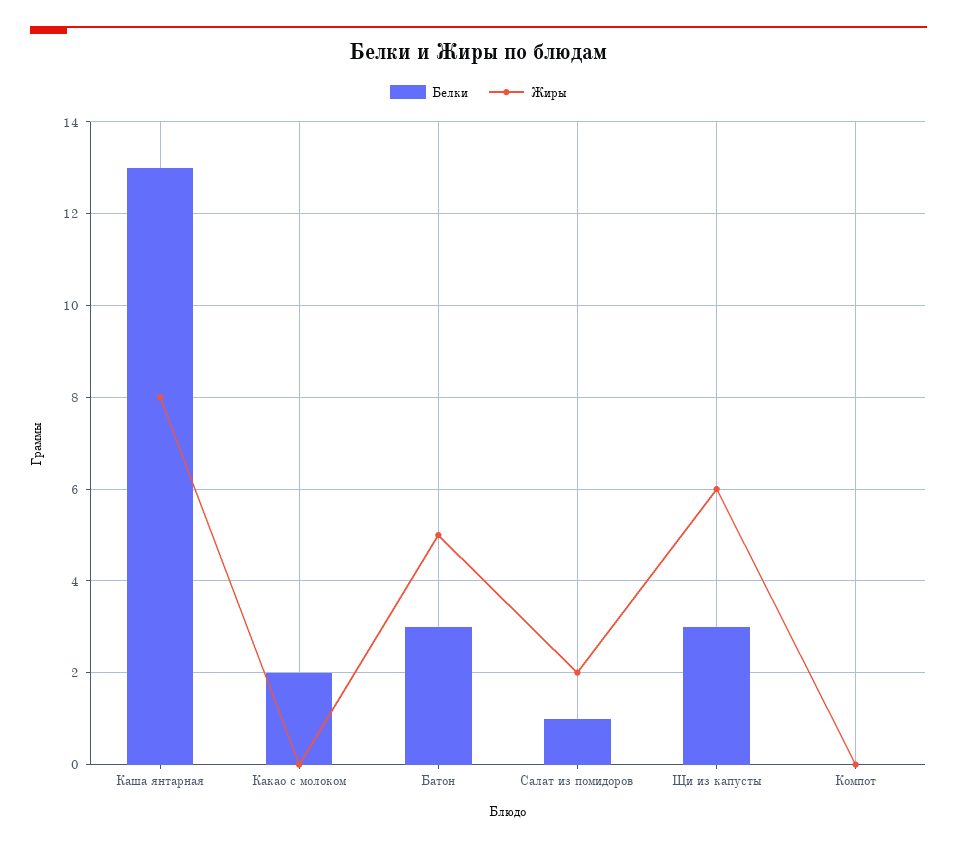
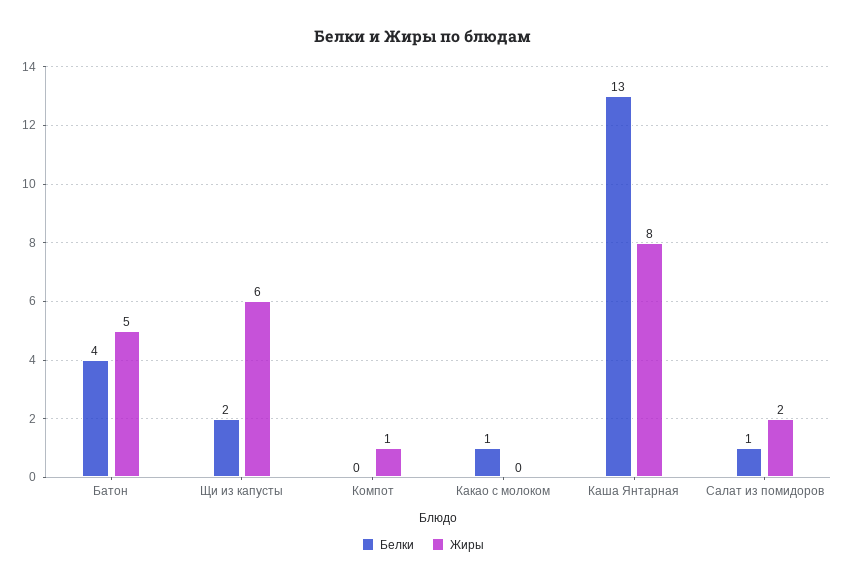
  {
    "Белки": {
      "Каша янтарная": 13,
-     "Какао с молоком": 2,
+     "Какао с молоком": 1,
-     "Батон": 3,
+     "Батон": 4,
      "Салат из помидоров": 1,
-     "Щи из капусты": 3,
+     "Щи из капусты": 2,
      "Компот": 0
    },
    "Жиры": {
      "Каша янтарная": 8,
      "Какао с молоком": 0,
      "Батон": 5,
      "Салат из помидоров": 2,
      "Щи из капусты": 6,
-     "Компот": 0
+     "Компот": 1
    }
  }

